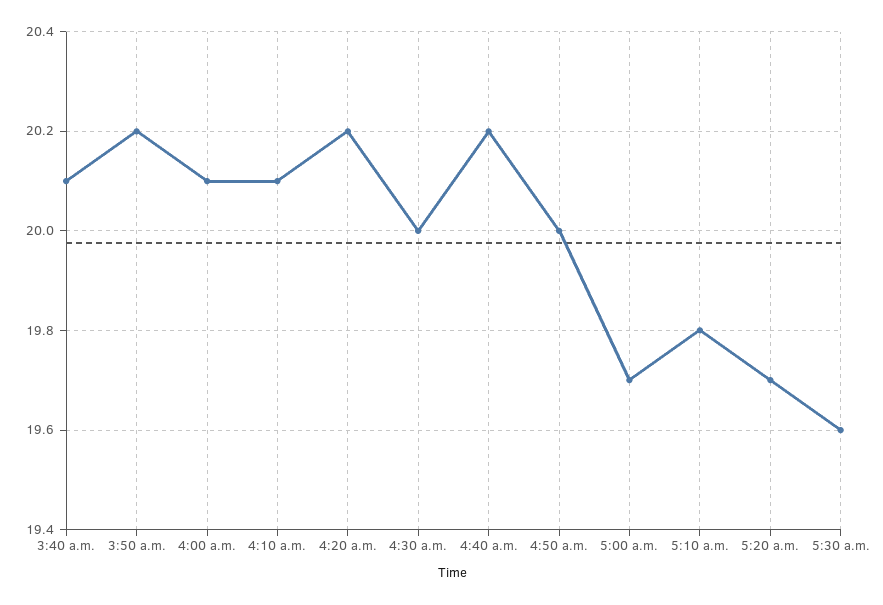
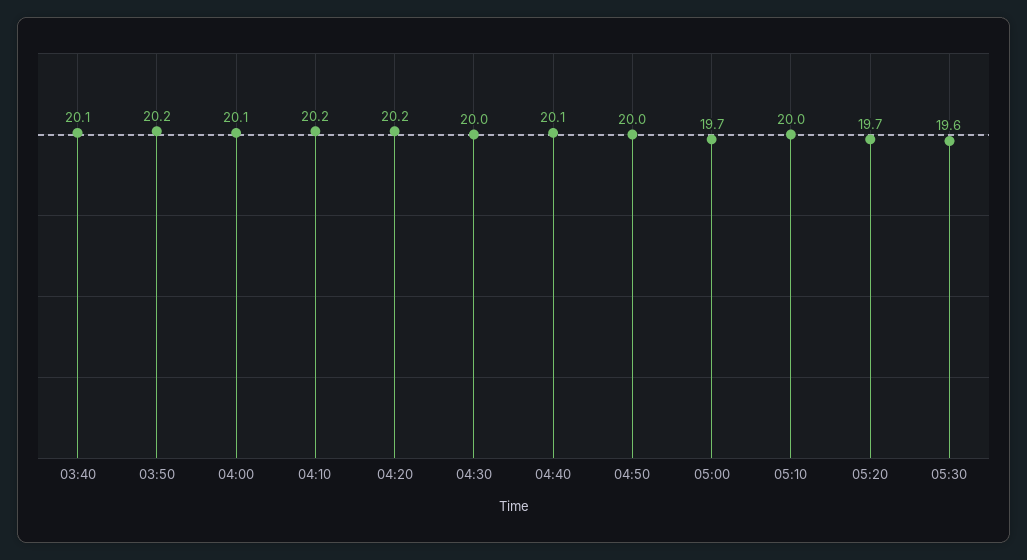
  {
    "3:40 a.m.": 20.1,
    "3:50 a.m.": 20.2,
    "4:00 a.m.": 20.1,
-   "4:10 a.m.": 20.1,
+   "4:10 a.m.": 20.2,
    "4:20 a.m.": 20.2,
    "4:30 a.m.": 20,
-   "4:40 a.m.": 20.2,
+   "4:40 a.m.": 20.1,
    "4:50 a.m.": 20,
    "5:00 a.m.": 19.7,
-   "5:10 a.m.": 19.8,
+   "5:10 a.m.": 20,
    "5:20 a.m.": 19.7,
    "5:30 a.m.": 19.6
  }

